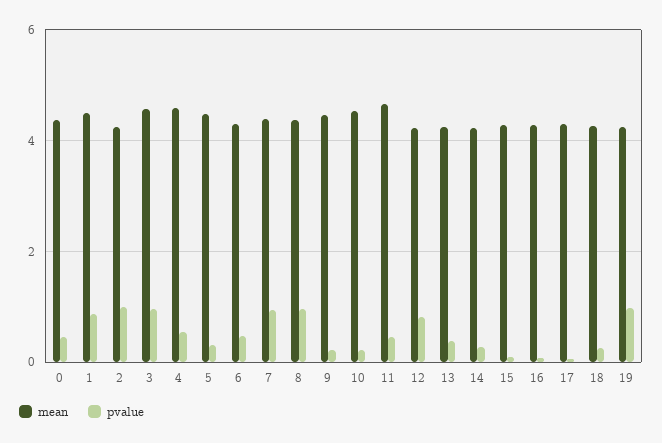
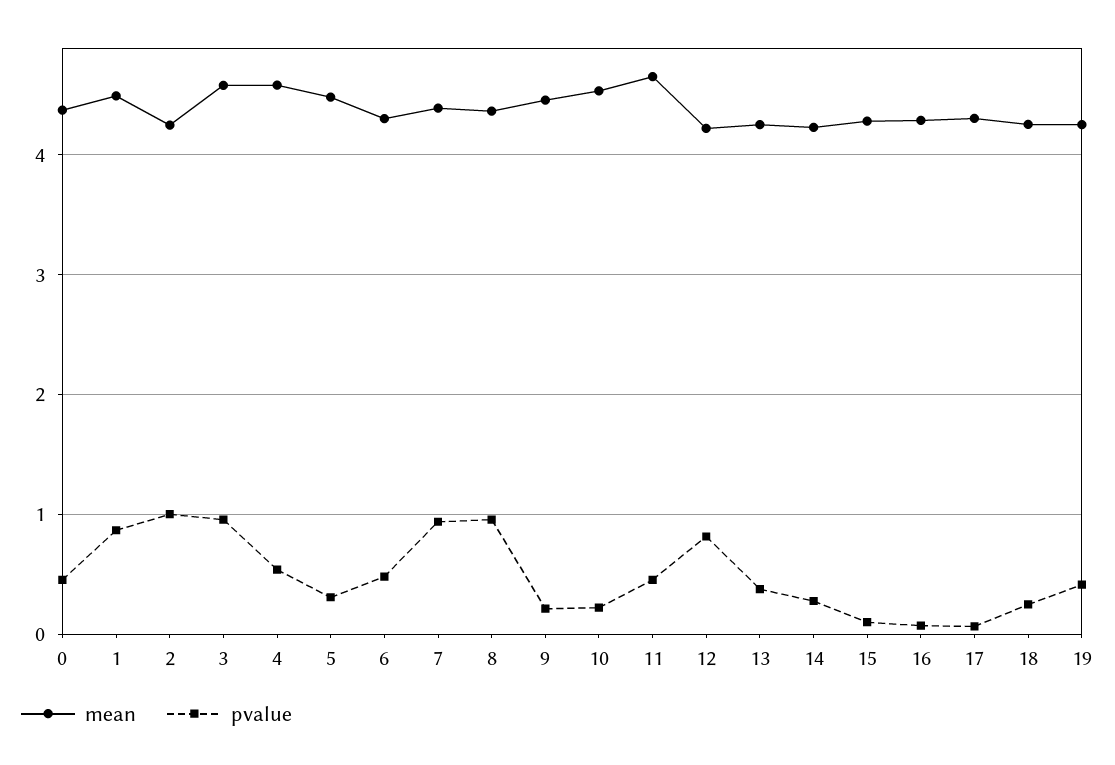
  {
    "mean": {
      "0": 4.4,
      "1": 4.5,
      "2": 4.2,
      "3": 4.6,
      "4": 4.6,
      "5": 4.5,
      "6": 4.3,
      "7": 4.4,
      "8": 4.4,
      "9": 4.5,
      "10": 4.5,
      "11": 4.6,
      "12": 4.2,
      "13": 4.2,
      "14": 4.2,
      "15": 4.3,
      "16": 4.3,
      "17": 4.3,
      "18": 4.3,
      "19": 4.3
    },
    "pvalue": {
      "0": 0.5,
      "1": 0.9,
      "2": 1,
      "3": 1,
      "4": 0.5,
      "5": 0.3,
      "6": 0.5,
      "7": 0.9,
      "8": 1,
      "9": 0.2,
      "10": 0.2,
      "11": 0.5,
      "12": 0.8,
      "13": 0.4,
      "14": 0.3,
      "15": 0.1,
      "16": 0.1,
      "17": 0.1,
      "18": 0.2,
-     "19": 1
+     "19": 0.4
    }
  }

